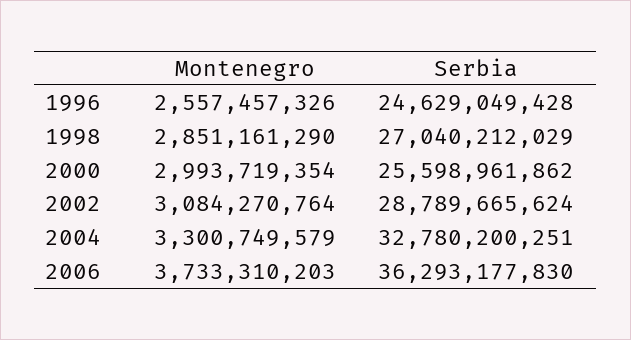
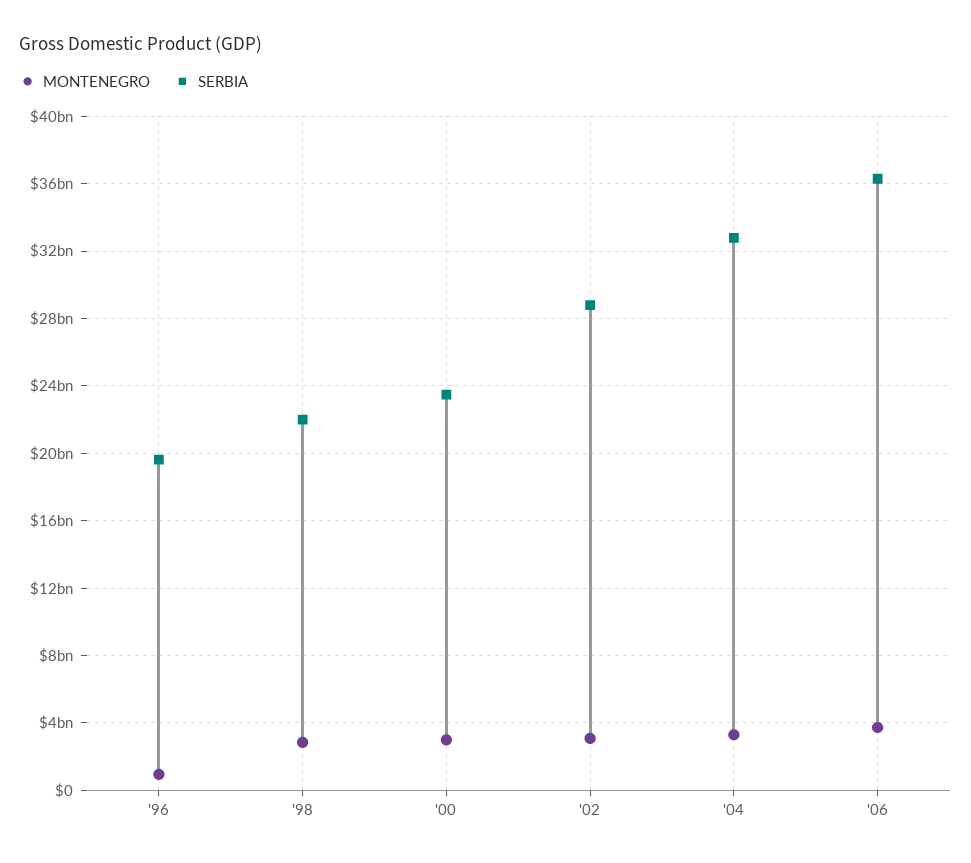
  {
    "Montenegro": {
-     "1996": 2557457326,
+     "1996": 1000000000,
      "1998": 2851161290,
      "2000": 2993719354,
      "2002": 3084270764,
      "2004": 3300749579,
      "2006": 3733310203
    },
    "Serbia": {
-     "1996": 24629049428,
+     "1996": 19500000000,
-     "1998": 27040212029,
+     "1998": 22000000000,
-     "2000": 25598961862,
+     "2000": 23500000000,
      "2002": 28789665624,
      "2004": 32780200251,
      "2006": 36293177830
    }
  }

